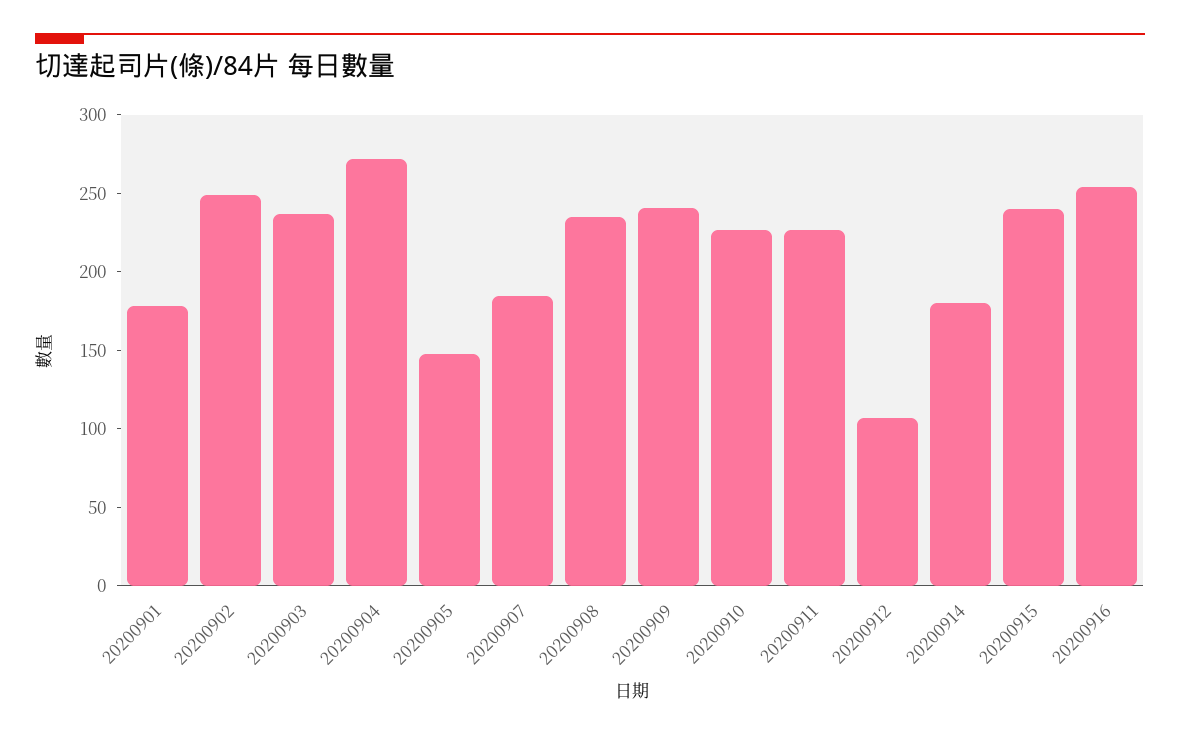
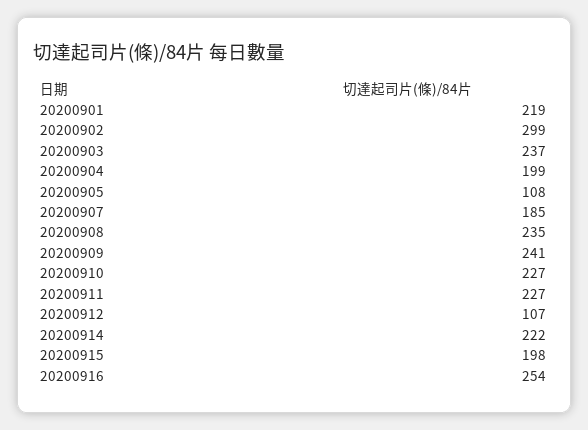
  {
-   "20200901": 180,
+   "20200901": 219,
-   "20200902": 250,
+   "20200902": 299,
    "20200903": 237,
-   "20200904": 270,
+   "20200904": 199,
-   "20200905": 150,
+   "20200905": 108,
    "20200907": 185,
    "20200908": 235,
    "20200909": 241,
    "20200910": 227,
    "20200911": 227,
    "20200912": 107,
-   "20200914": 180,
+   "20200914": 222,
-   "20200915": 240,
+   "20200915": 198,
    "20200916": 254
  }

